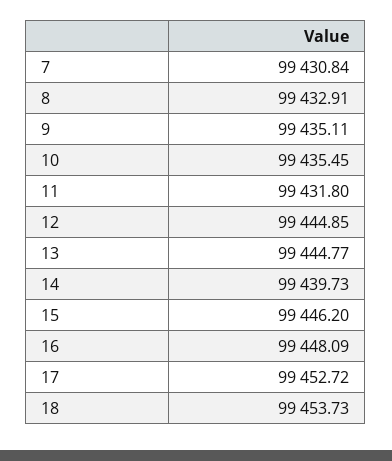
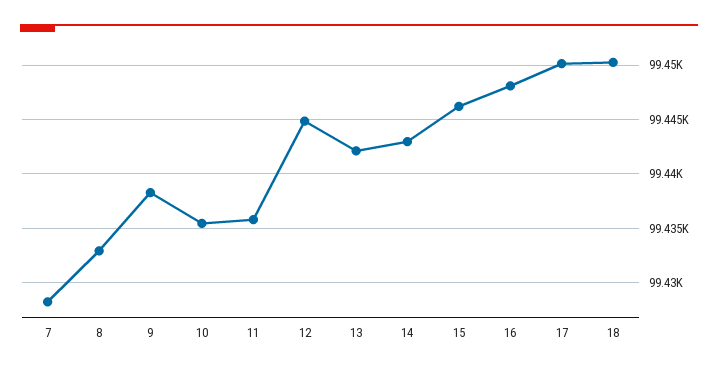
  {
-   "7": 99430.84,
+   "7": 99428,
    "8": 99432.91,
-   "9": 99435.11,
+   "9": 99438,
    "10": 99435.45,
-   "11": 99431.8,
+   "11": 99436,
    "12": 99444.85,
-   "13": 99444.77,
+   "13": 99442,
-   "14": 99439.73,
+   "14": 99443,
    "15": 99446.2,
    "16": 99448.09,
-   "17": 99452.72,
+   "17": 99450,
-   "18": 99453.73
+   "18": 99450
  }

